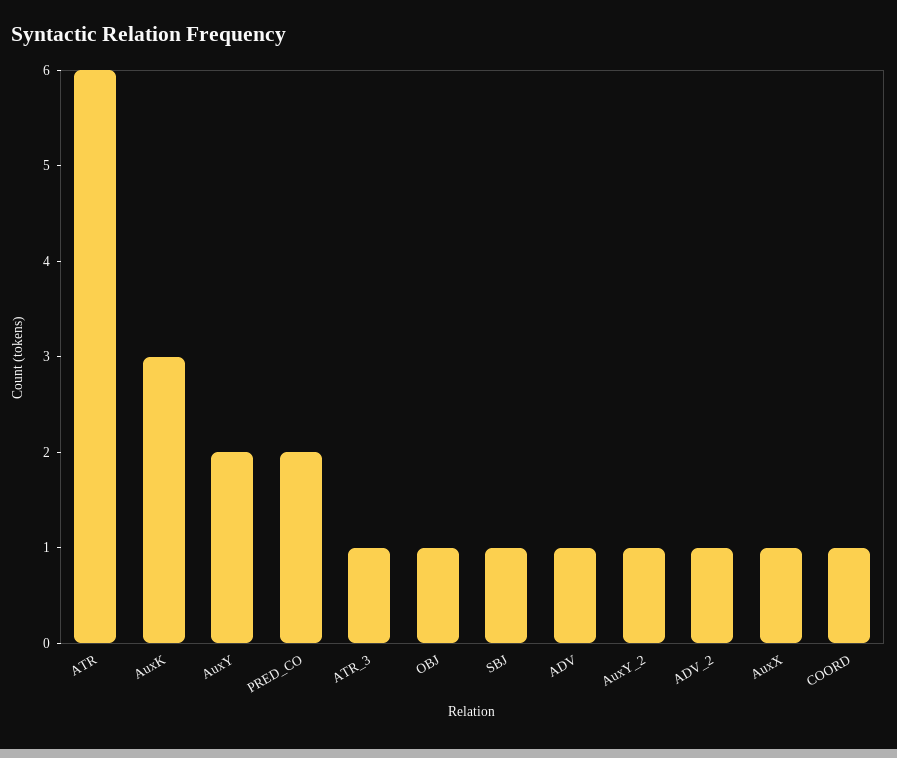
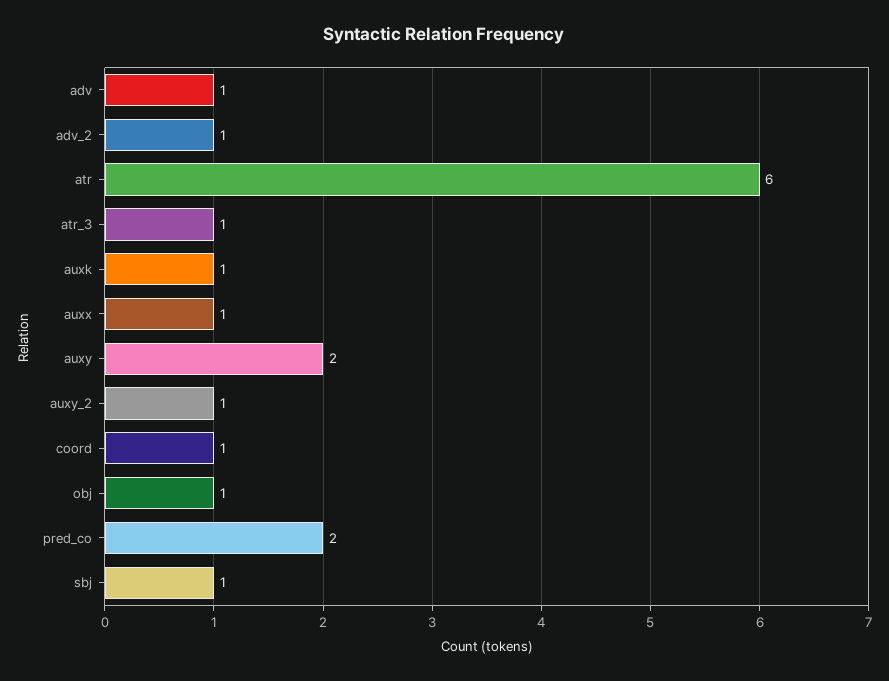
  {
    "ATR": 6,
-   "AuxK": 3,
+   "AuxK": 1,
    "AuxY": 2,
    "PRED_CO": 2,
    "ATR_3": 1,
    "OBJ": 1,
    "SBJ": 1,
    "ADV": 1,
    "AuxY_2": 1,
    "ADV_2": 1,
    "AuxX": 1,
    "COORD": 1
  }

